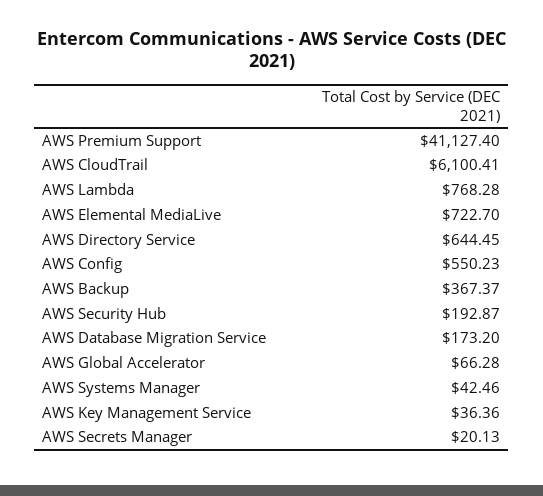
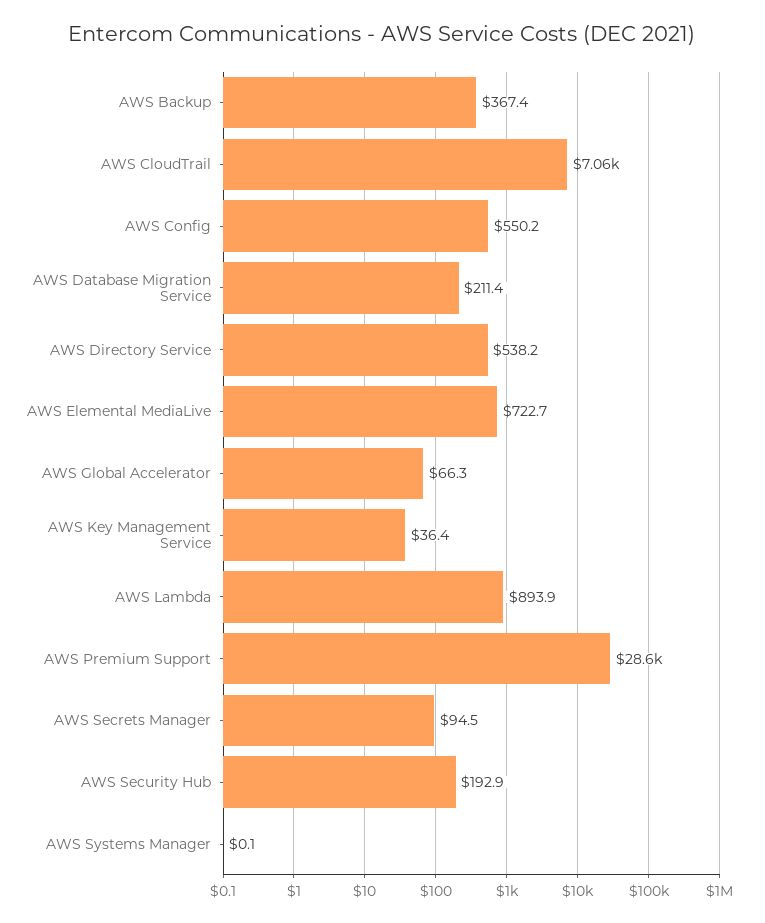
  {
-   "AWS Premium Support": 41127.4,
+   "AWS Premium Support": 28600,
-   "AWS CloudTrail": 6100.41,
+   "AWS CloudTrail": 7060,
-   "AWS Lambda": 768.28,
+   "AWS Lambda": 893.9,
    "AWS Elemental MediaLive": 722.7,
-   "AWS Directory Service": 644.45,
+   "AWS Directory Service": 538.2,
    "AWS Config": 550.23,
    "AWS Backup": 367.37,
    "AWS Security Hub": 192.87,
-   "AWS Database Migration Service": 173.2,
+   "AWS Database Migration Service": 211.4,
    "AWS Global Accelerator": 66.28,
-   "AWS Systems Manager": 42.46,
+   "AWS Systems Manager": 0.1,
    "AWS Key Management Service": 36.36,
-   "AWS Secrets Manager": 20.13
+   "AWS Secrets Manager": 94.5
  }

